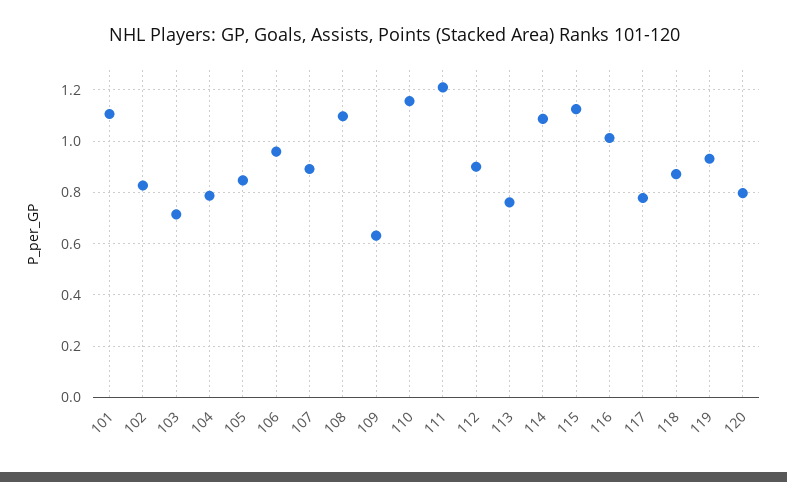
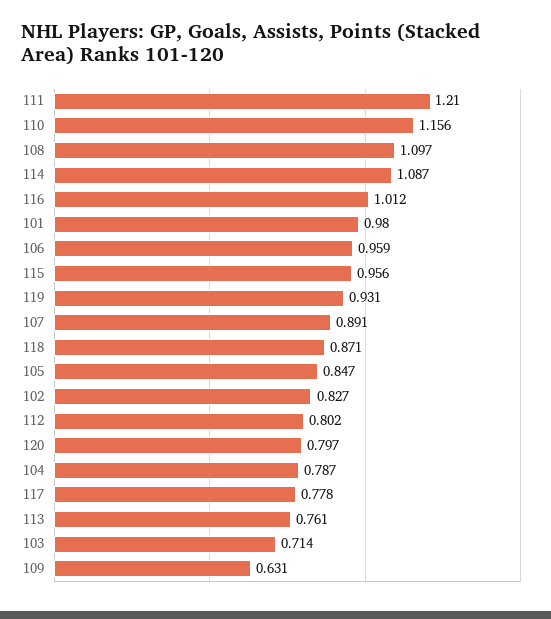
  {
-   "101": 1.1,
+   "101": 0.98,
    "102": 0.827,
    "103": 0.714,
    "104": 0.787,
    "105": 0.847,
    "106": 0.959,
    "107": 0.891,
    "108": 1.097,
    "109": 0.631,
    "110": 1.156,
    "111": 1.21,
-   "112": 0.9,
+   "112": 0.802,
    "113": 0.761,
    "114": 1.087,
-   "115": 1.125,
+   "115": 0.956,
    "116": 1.012,
    "117": 0.778,
    "118": 0.871,
    "119": 0.931,
    "120": 0.797
  }

